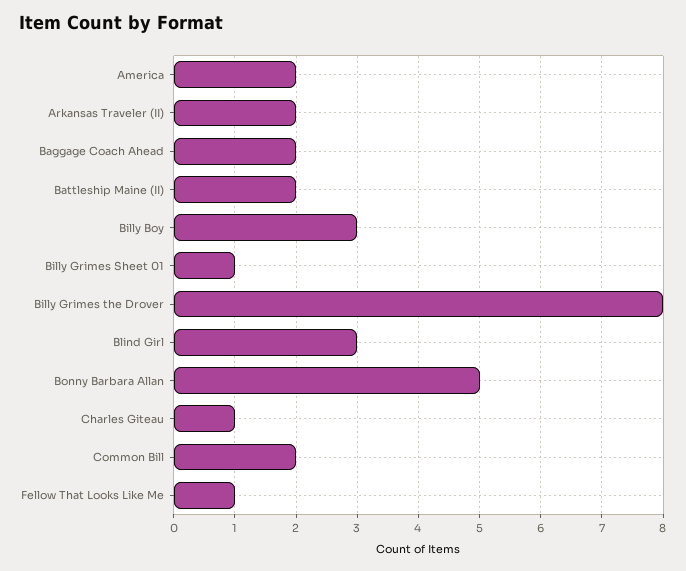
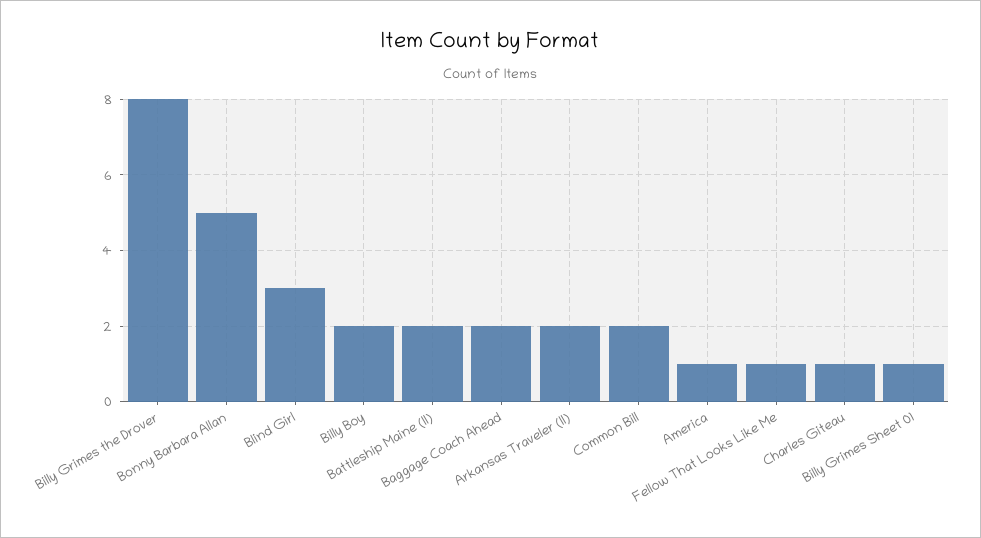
  {
-   "America": 2,
+   "America": 1,
    "Arkansas Traveler (II)": 2,
    "Baggage Coach Ahead": 2,
    "Battleship Maine (II)": 2,
-   "Billy Boy": 3,
+   "Billy Boy": 2,
    "Billy Grimes Sheet 01": 1,
    "Billy Grimes the Drover": 8,
    "Blind Girl": 3,
    "Bonny Barbara Allan": 5,
    "Charles Giteau": 1,
    "Common Bill": 2,
    "Fellow That Looks Like Me": 1
  }

